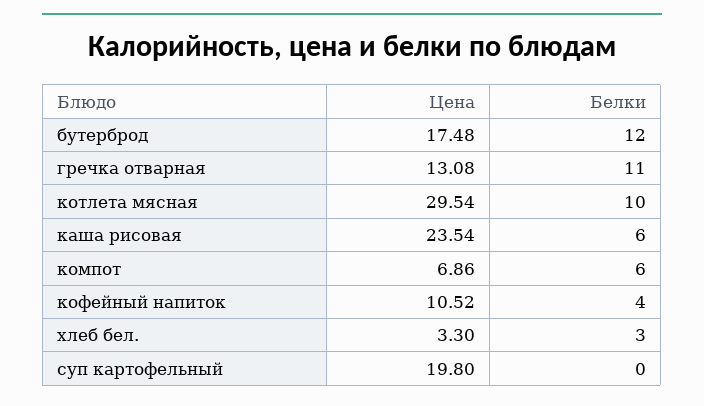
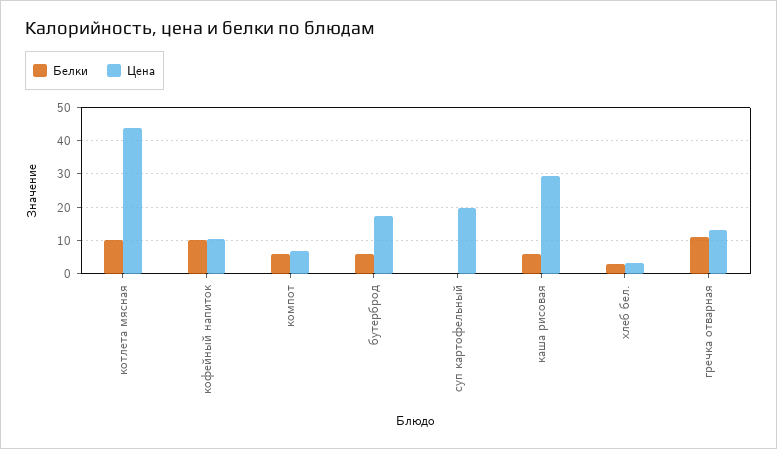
  {
    "Цена": {
      "бутерброд": 17.48,
      "гречка отварная": 13.08,
-     "котлета мясная": 29.54,
+     "котлета мясная": 44,
-     "каша рисовая": 23.54,
+     "каша рисовая": 30,
      "компот": 6.86,
      "кофейный напиток": 10.52,
      "хлеб бел.": 3.3,
      "суп картофельный": 19.8
    },
    "Белки": {
-     "бутерброд": 12,
+     "бутерброд": 6,
      "гречка отварная": 11,
      "котлета мясная": 10,
      "каша рисовая": 6,
      "компот": 6,
-     "кофейный напиток": 4,
+     "кофейный напиток": 10,
      "хлеб бел.": 3,
      "суп картофельный": 0
    }
  }

